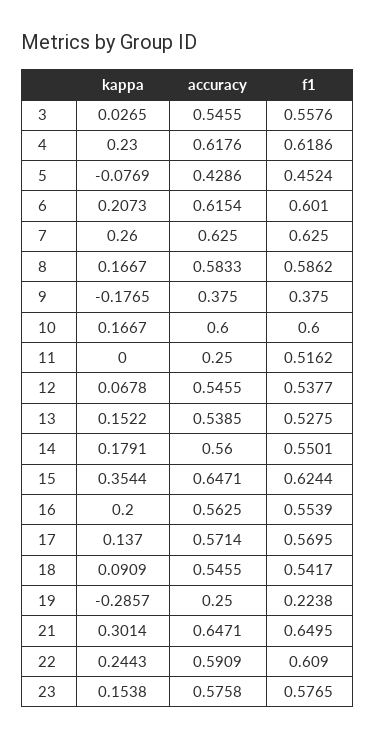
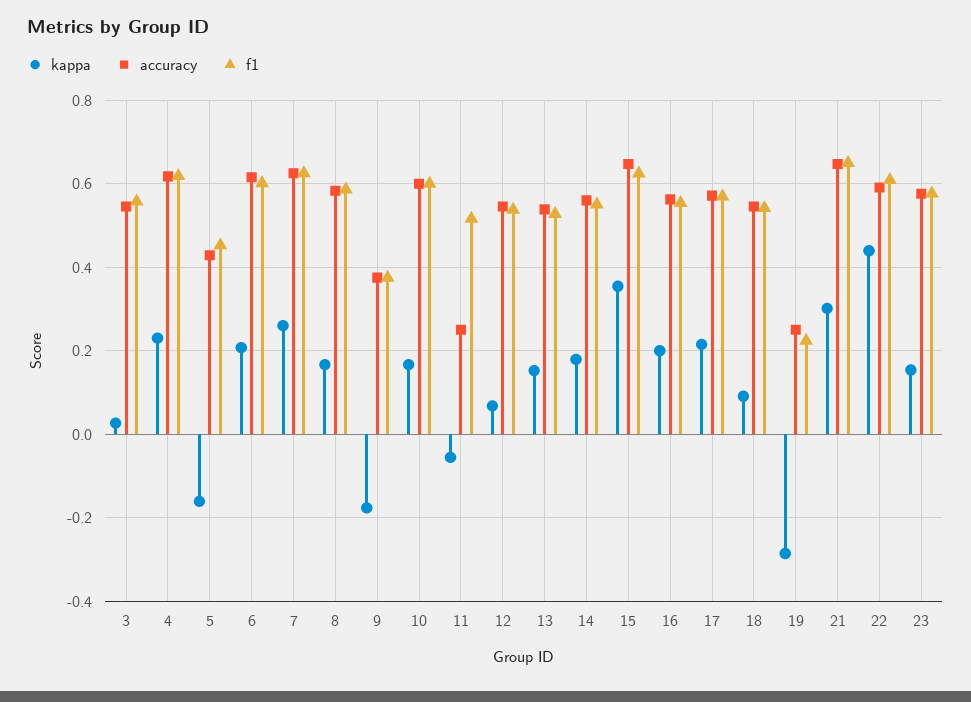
  {
    "kappa": {
      "3": 0.0265,
      "4": 0.23,
-     "5": -0.0769,
+     "5": -0.16,
      "6": 0.2073,
      "7": 0.26,
      "8": 0.1667,
      "9": -0.1765,
      "10": 0.1667,
-     "11": 0,
+     "11": -0.06,
      "12": 0.0678,
      "13": 0.1522,
      "14": 0.1791,
      "15": 0.3544,
      "16": 0.2,
-     "17": 0.137,
+     "17": 0.22,
      "18": 0.0909,
      "19": -0.2857,
      "21": 0.3014,
-     "22": 0.2443,
+     "22": 0.44,
      "23": 0.1538
    },
    "accuracy": {
      "3": 0.5455,
      "4": 0.6176,
      "5": 0.4286,
      "6": 0.6154,
      "7": 0.625,
      "8": 0.5833,
      "9": 0.375,
      "10": 0.6,
      "11": 0.25,
      "12": 0.5455,
      "13": 0.5385,
      "14": 0.56,
      "15": 0.6471,
      "16": 0.5625,
      "17": 0.5714,
      "18": 0.5455,
      "19": 0.25,
      "21": 0.6471,
      "22": 0.5909,
      "23": 0.5758
    },
    "f1": {
      "3": 0.5576,
      "4": 0.6186,
      "5": 0.4524,
      "6": 0.601,
      "7": 0.625,
      "8": 0.5862,
      "9": 0.375,
      "10": 0.6,
      "11": 0.5162,
      "12": 0.5377,
      "13": 0.5275,
      "14": 0.5501,
      "15": 0.6244,
      "16": 0.5539,
      "17": 0.5695,
      "18": 0.5417,
      "19": 0.2238,
      "21": 0.6495,
      "22": 0.609,
      "23": 0.5765
    }
  }

